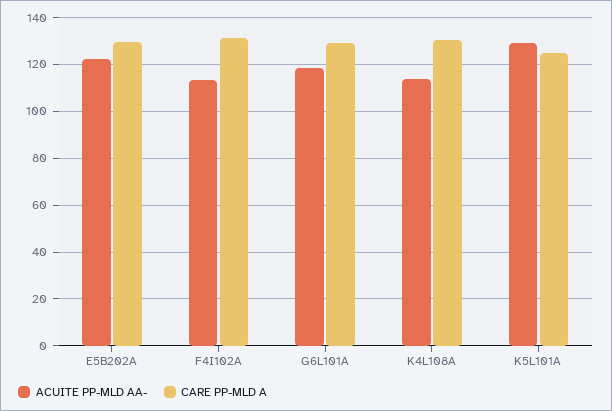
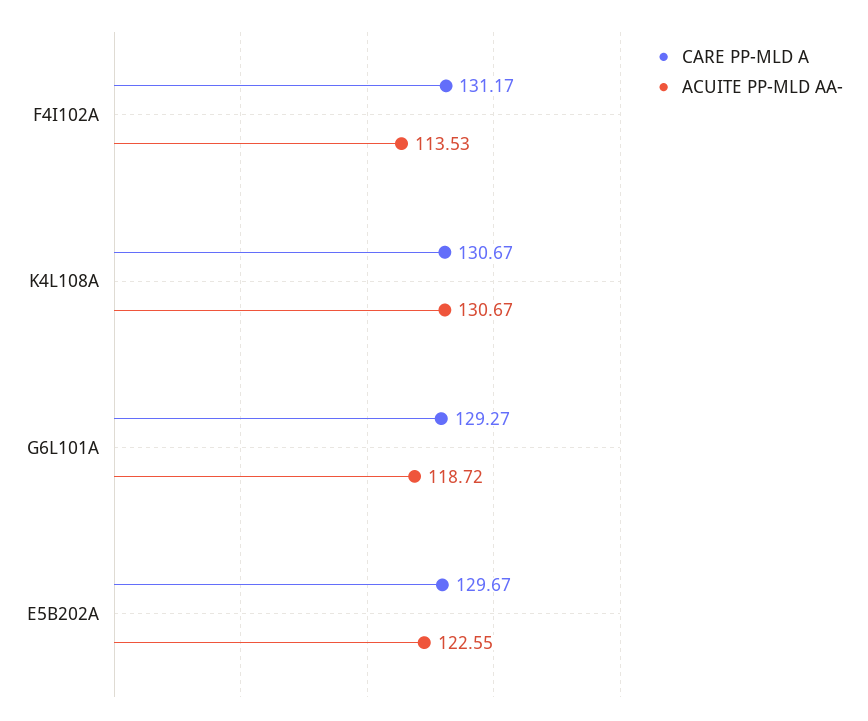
  {
    "ACUITE PP-MLD AA-": {
      "E5B202A": 122.55,
      "F4I102A": 113.53,
      "G6L101A": 118.72,
-     "K4L108A": 115,
+     "K4L108A": 130.67
-     "K5L101A": 130
    },
    "CARE PP-MLD A": {
      "E5B202A": 129.67,
      "F4I102A": 131.17,
      "G6L101A": 129.27,
-     "K4L108A": 130.67,
+     "K4L108A": 130.67
-     "K5L101A": 125
    }
  }

